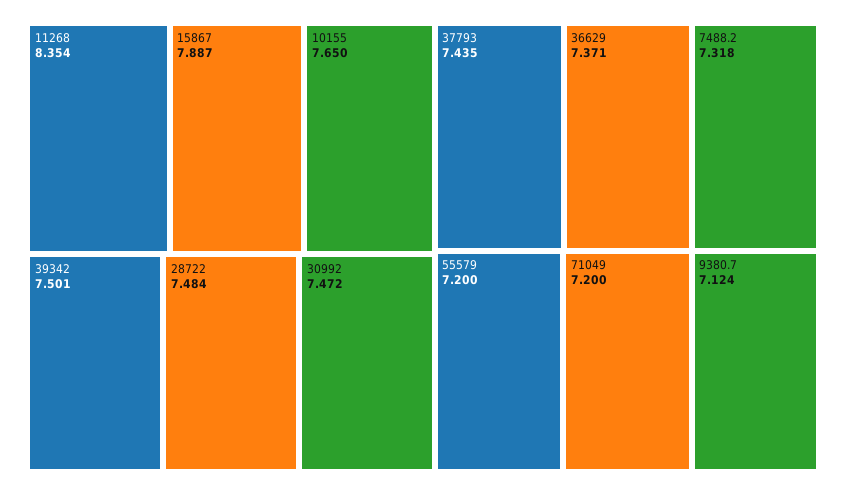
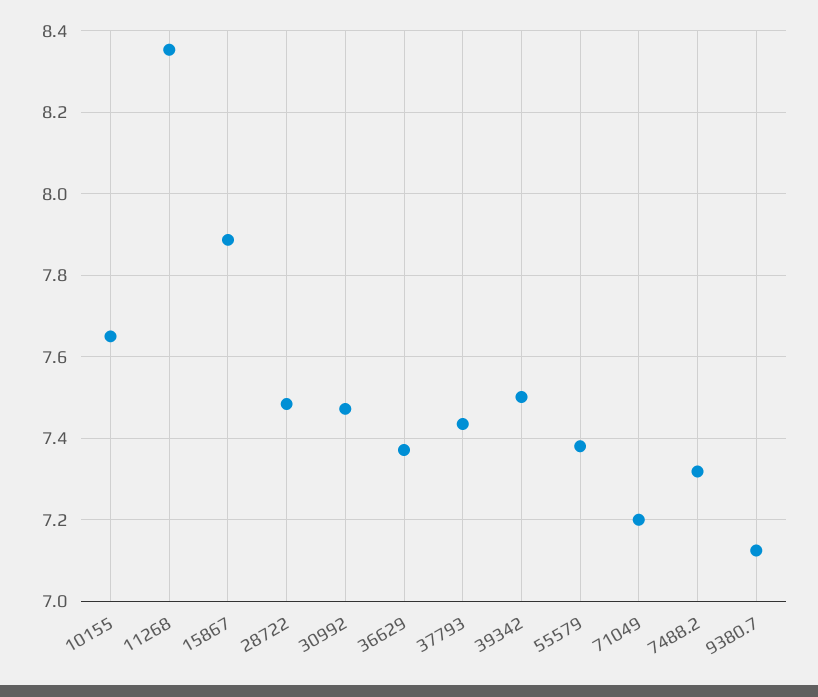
  {
    "11268": 8.354,
    "15867": 7.887,
    "10155": 7.65,
    "39342": 7.501,
    "28722": 7.484,
    "30992": 7.472,
    "37793": 7.435,
    "36629": 7.371,
    "7488.2": 7.318,
-   "55579": 7.2,
+   "55579": 7.38,
    "71049": 7.2,
    "9380.7": 7.124
  }

